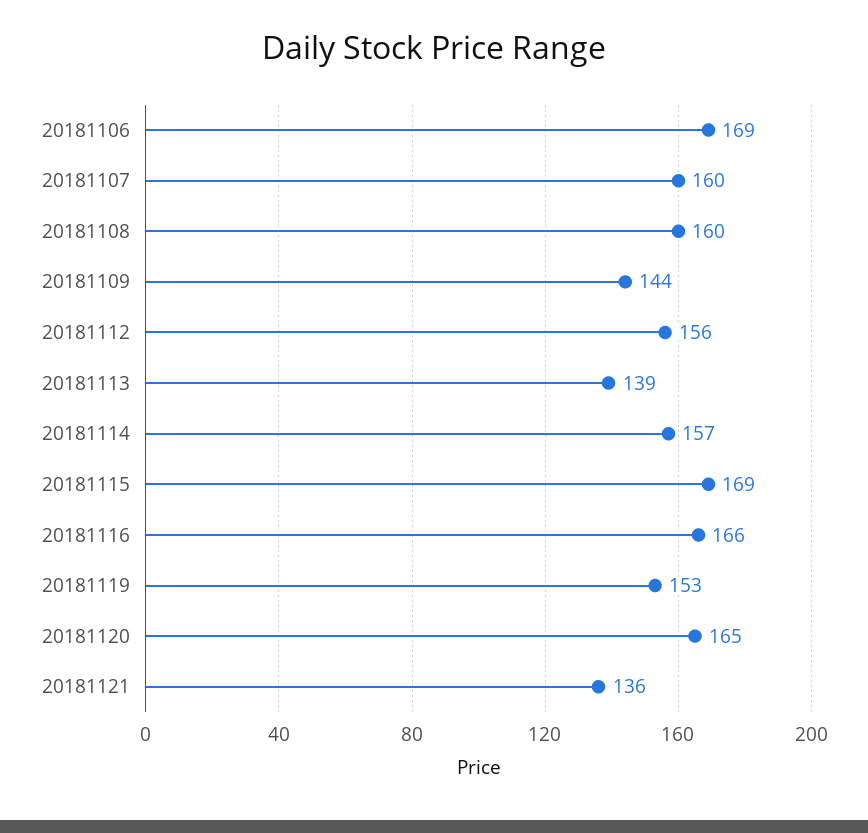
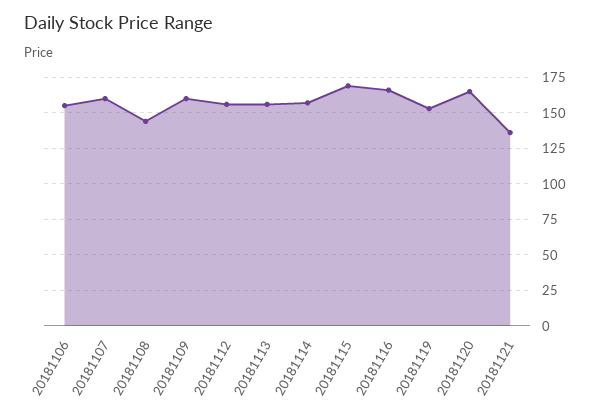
  {
-   "20181106": 169,
+   "20181106": 155,
    "20181107": 160,
-   "20181108": 160,
+   "20181108": 145,
-   "20181109": 144,
+   "20181109": 160,
    "20181112": 156,
-   "20181113": 139,
+   "20181113": 155,
    "20181114": 157,
    "20181115": 169,
    "20181116": 166,
    "20181119": 153,
    "20181120": 165,
    "20181121": 136
  }

